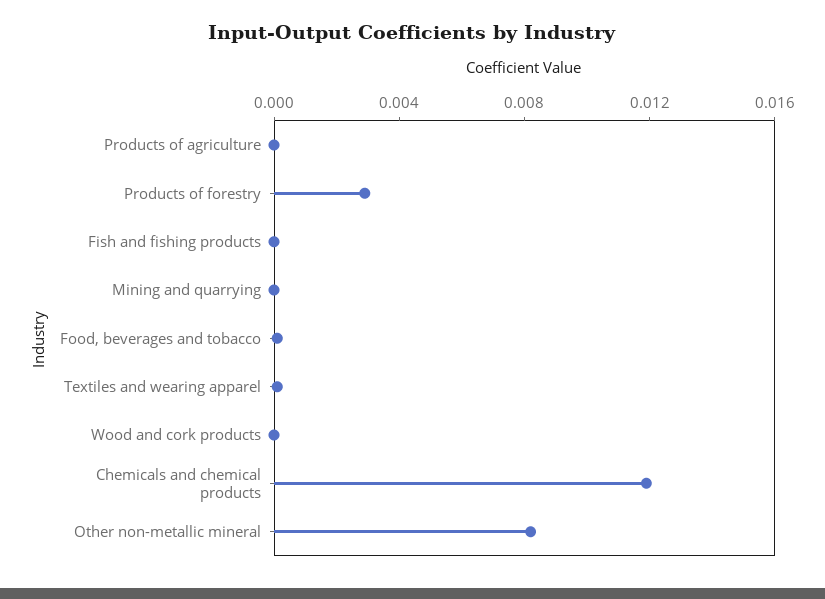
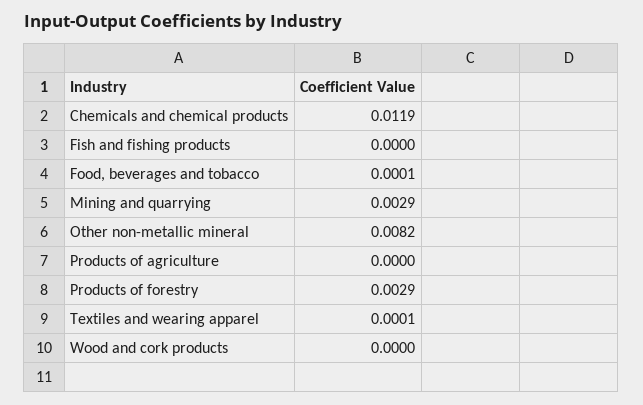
  {
    "Products of agriculture": 0,
    "Products of forestry": 0.0029,
    "Fish and fishing products": 0,
-   "Mining and quarrying": 0,
+   "Mining and quarrying": 0.0029,
    "Food, beverages and tobacco": 0.0001,
    "Textiles and wearing apparel": 0.0001,
    "Wood and cork products": 0,
    "Chemicals and chemical products": 0.0119,
    "Other non-metallic mineral": 0.0082
  }

